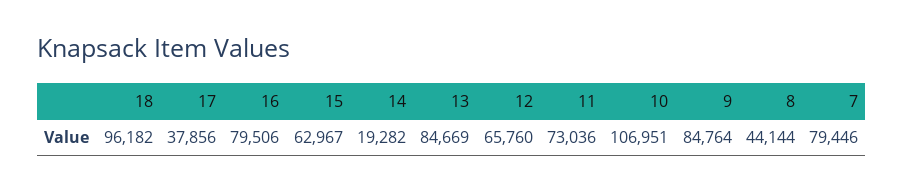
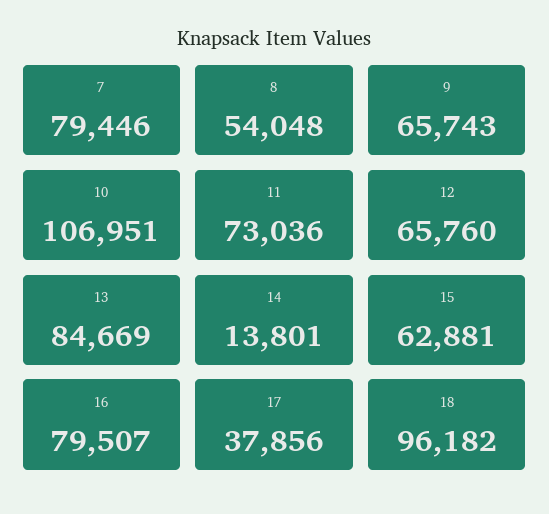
  {
    "18": 96182,
    "17": 37856,
-   "16": 79506,
+   "16": 79507,
-   "15": 62967,
+   "15": 62881,
-   "14": 19282,
+   "14": 13801,
    "13": 84669,
    "12": 65760,
    "11": 73036,
    "10": 106951,
-   "9": 84764,
+   "9": 65743,
-   "8": 44144,
+   "8": 54048,
    "7": 79446
  }

